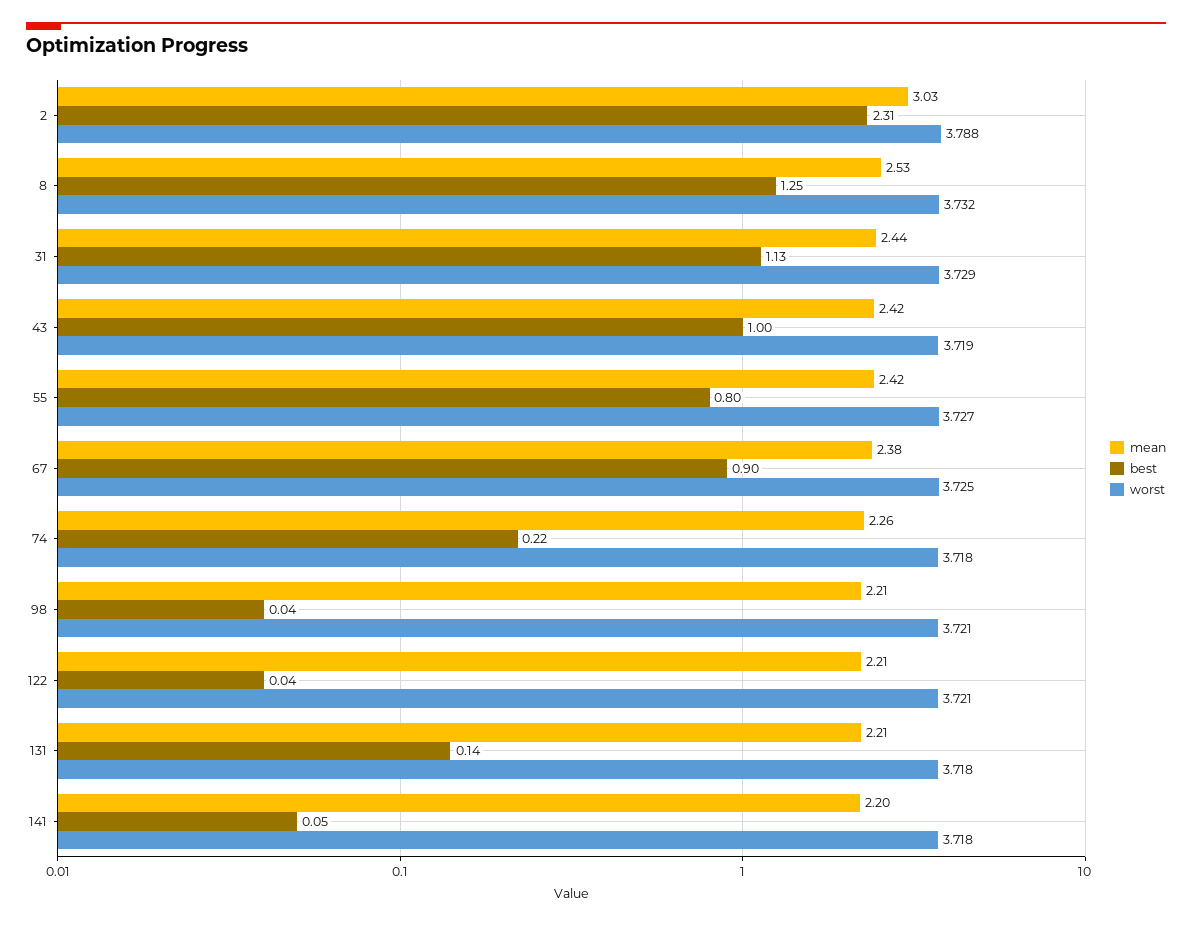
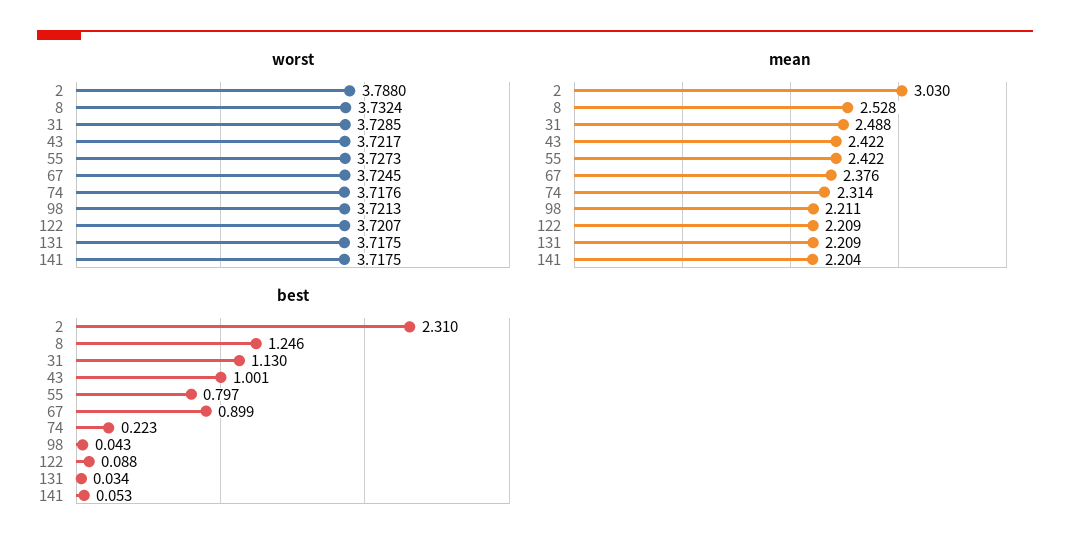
  {
    "mean": {
      "2": 3.03,
      "8": 2.528,
-     "31": 2.44,
+     "31": 2.488,
      "43": 2.422,
      "55": 2.422,
      "67": 2.376,
-     "74": 2.26,
+     "74": 2.314,
      "98": 2.211,
      "122": 2.209,
      "131": 2.209,
      "141": 2.204
    },
    "best": {
      "2": 2.31,
      "8": 1.246,
      "31": 1.13,
      "43": 1.001,
      "55": 0.797,
      "67": 0.899,
      "74": 0.223,
      "98": 0.043,
-     "122": 0.04,
+     "122": 0.088,
-     "131": 0.14,
+     "131": 0.034,
      "141": 0.053
    },
    "worst": {
      "2": 3.788,
      "8": 3.7324,
      "31": 3.7285,
-     "43": 3.719,
+     "43": 3.7217,
      "55": 3.7273,
      "67": 3.7245,
      "74": 3.7176,
      "98": 3.7213,
      "122": 3.7207,
      "131": 3.7175,
      "141": 3.7175
    }
  }

